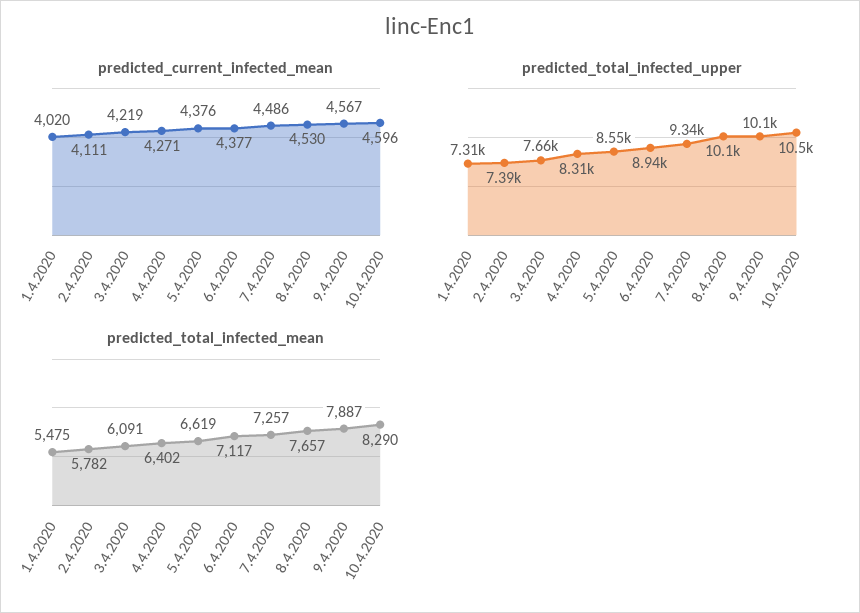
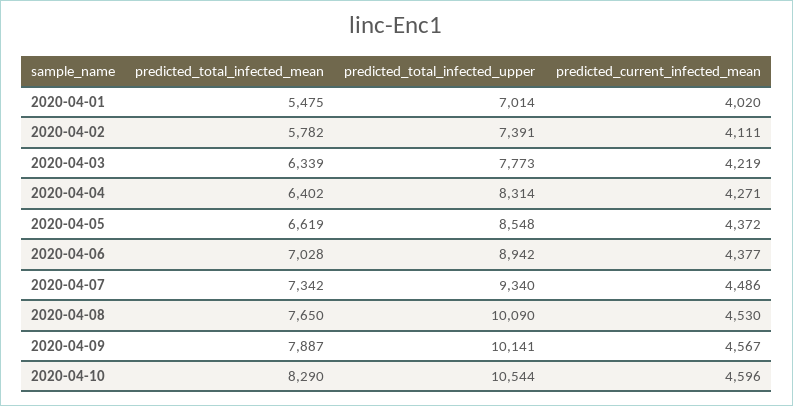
  {
    "predicted_current_infected_mean": {
      "1.4.2020": 4020,
      "2.4.2020": 4111,
      "3.4.2020": 4219,
      "4.4.2020": 4271,
-     "5.4.2020": 4376,
+     "5.4.2020": 4372,
      "6.4.2020": 4377,
      "7.4.2020": 4486,
      "8.4.2020": 4530,
      "9.4.2020": 4567,
      "10.4.2020": 4596
    },
    "predicted_total_infected_upper": {
-     "1.4.2020": 7310,
+     "1.4.2020": 7014,
      "2.4.2020": 7391,
-     "3.4.2020": 7660,
+     "3.4.2020": 7773,
      "4.4.2020": 8314,
      "5.4.2020": 8548,
      "6.4.2020": 8942,
      "7.4.2020": 9340,
      "8.4.2020": 10090,
      "9.4.2020": 10141,
      "10.4.2020": 10544
    },
    "predicted_total_infected_mean": {
      "1.4.2020": 5475,
      "2.4.2020": 5782,
-     "3.4.2020": 6091,
+     "3.4.2020": 6339,
      "4.4.2020": 6402,
      "5.4.2020": 6619,
-     "6.4.2020": 7117,
+     "6.4.2020": 7028,
-     "7.4.2020": 7257,
+     "7.4.2020": 7342,
-     "8.4.2020": 7657,
+     "8.4.2020": 7650,
      "9.4.2020": 7887,
      "10.4.2020": 8290
    }
  }

